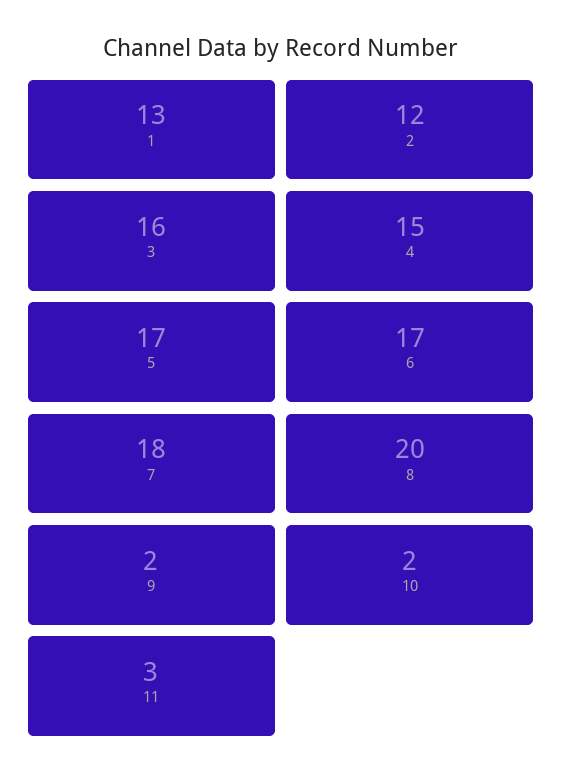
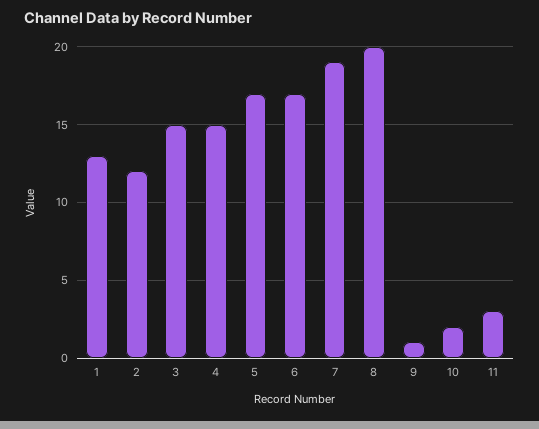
  {
    "1": 13,
    "2": 12,
-   "3": 16,
+   "3": 15,
    "4": 15,
    "5": 17,
    "6": 17,
-   "7": 18,
+   "7": 19,
    "8": 20,
-   "9": 2,
+   "9": 1,
    "10": 2,
    "11": 3
  }

